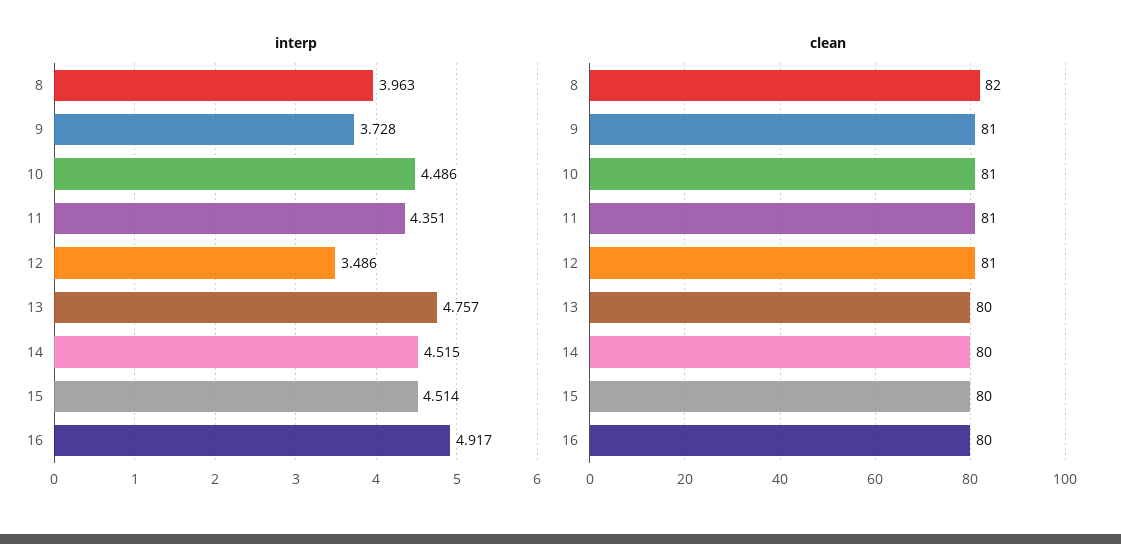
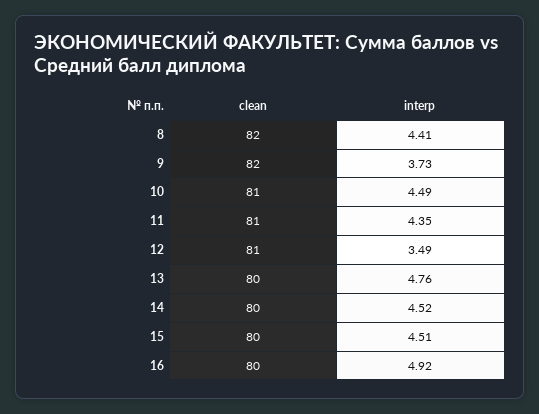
  {
    "interp": {
-     "8": 3.963,
+     "8": 4.41,
      "9": 3.728,
      "10": 4.486,
      "11": 4.351,
      "12": 3.486,
      "13": 4.757,
      "14": 4.515,
      "15": 4.514,
      "16": 4.917
    },
    "clean": {
      "8": 82,
-     "9": 81,
+     "9": 82,
      "10": 81,
      "11": 81,
      "12": 81,
      "13": 80,
      "14": 80,
      "15": 80,
      "16": 80
    }
  }

